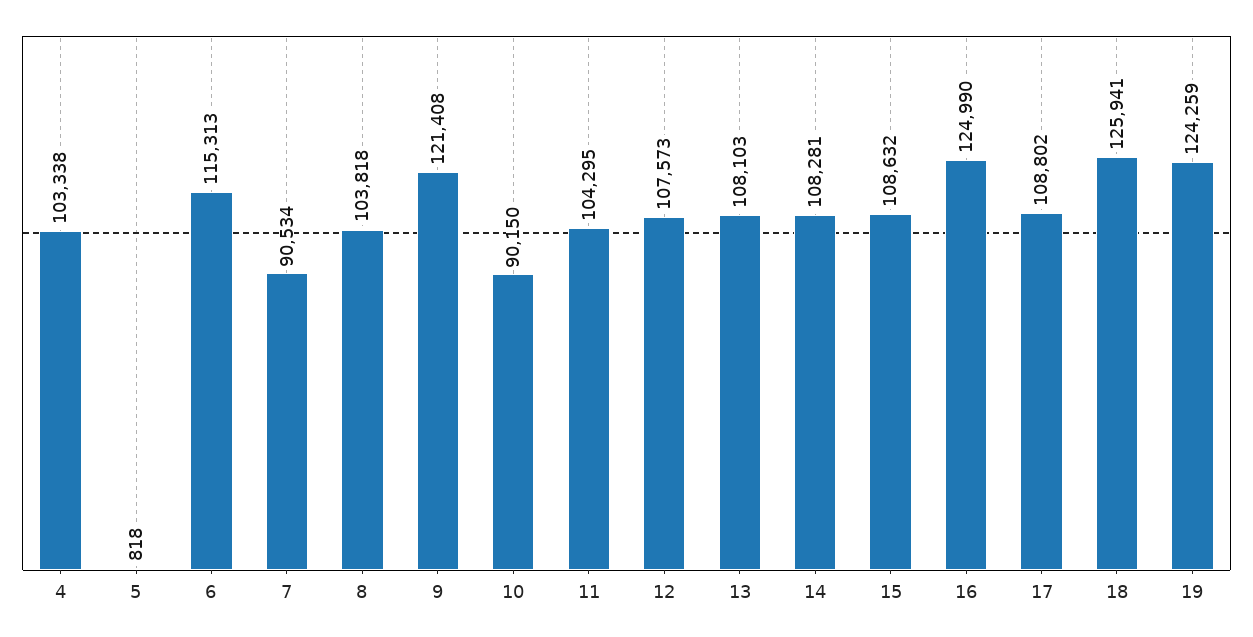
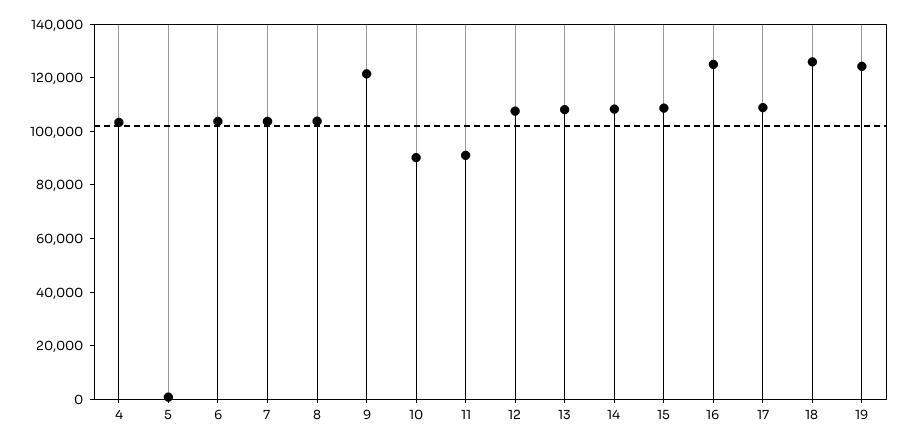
  {
    "4": 103338,
    "5": 818,
-   "6": 115313,
+   "6": 105000,
-   "7": 90534,
+   "7": 105000,
    "8": 103818,
    "9": 121408,
    "10": 90150,
-   "11": 104295,
+   "11": 90000,
    "12": 107573,
    "13": 108103,
    "14": 108281,
    "15": 108632,
    "16": 124990,
    "17": 108802,
    "18": 125941,
    "19": 124259
  }

